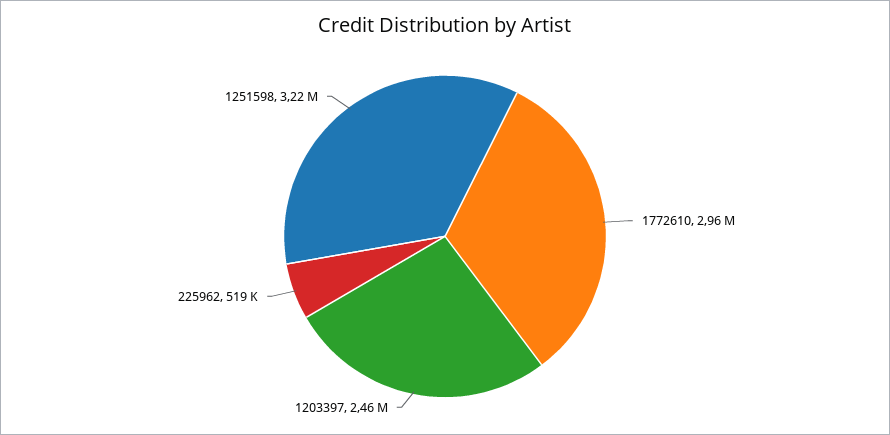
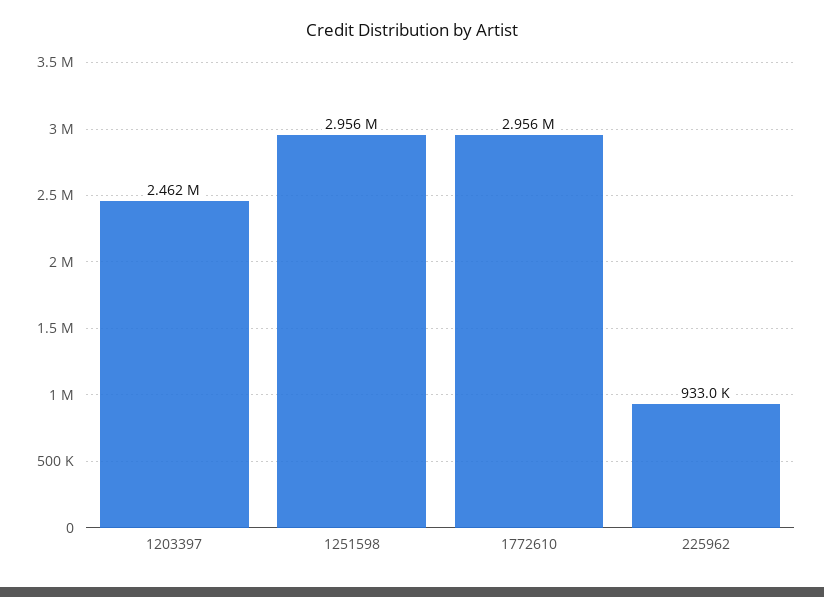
  {
    "1772610": 2956000,
    "1203397": 2462000,
-   "225962": 519000,
+   "225962": 933000,
-   "1251598": 3220000
+   "1251598": 2956000
  }

